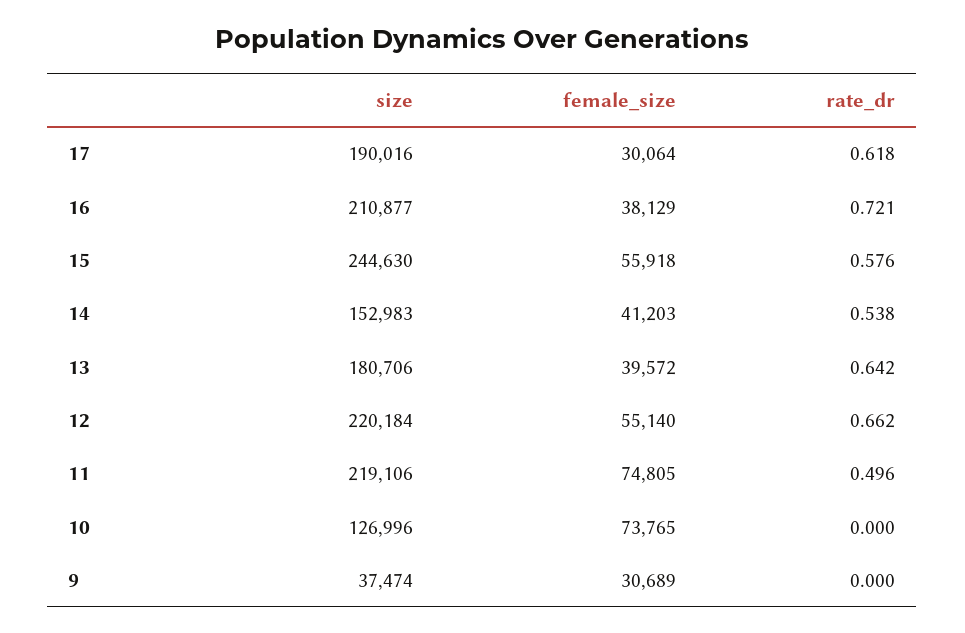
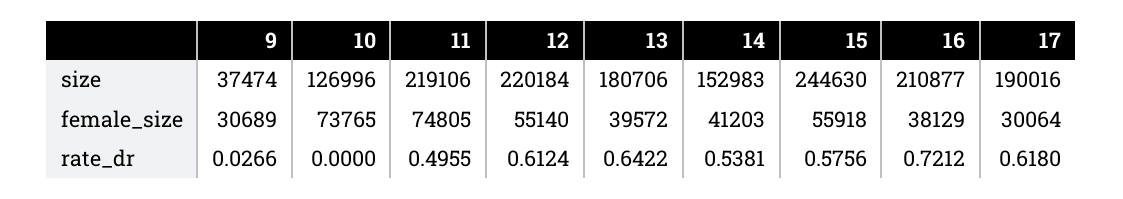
  {
    "size": {
      "17": 190016,
      "16": 210877,
      "15": 244630,
      "14": 152983,
      "13": 180706,
      "12": 220184,
      "11": 219106,
      "10": 126996,
      "9": 37474
    },
    "female_size": {
      "17": 30064,
      "16": 38129,
      "15": 55918,
      "14": 41203,
      "13": 39572,
      "12": 55140,
      "11": 74805,
      "10": 73765,
      "9": 30689
    },
    "rate_dr": {
      "17": 0.618,
      "16": 0.7212,
      "15": 0.5756,
      "14": 0.5381,
      "13": 0.6422,
-     "12": 0.662,
+     "12": 0.6124,
      "11": 0.4955,
      "10": 0,
-     "9": 0
+     "9": 0.0266
    }
  }

